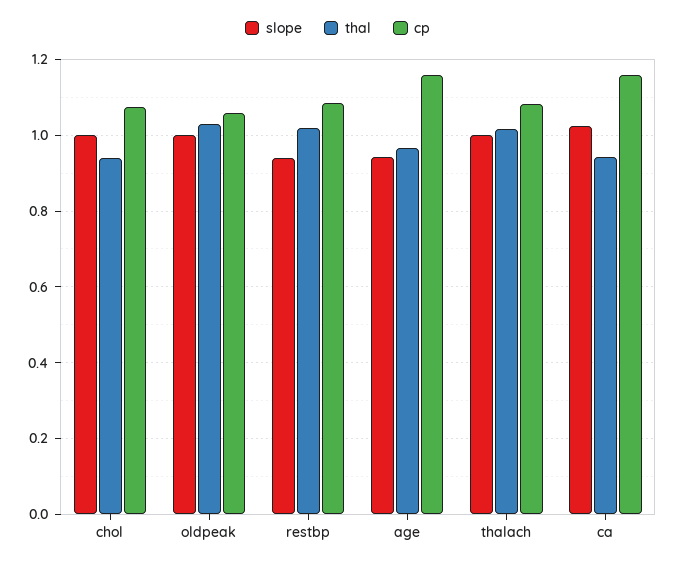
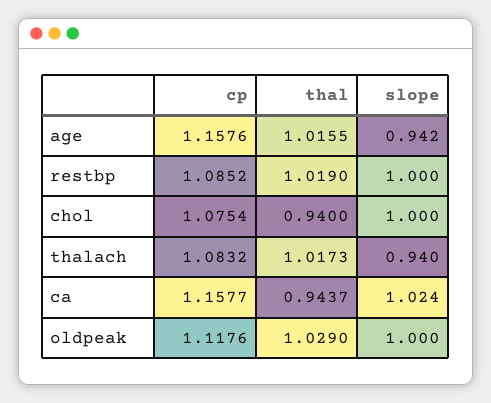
  {
    "slope": {
      "chol": 1,
      "oldpeak": 1,
-     "restbp": 0.94,
+     "restbp": 1,
      "age": 0.942,
-     "thalach": 1,
+     "thalach": 0.94,
      "ca": 1.024
    },
    "thal": {
      "chol": 0.94,
      "oldpeak": 1.029,
      "restbp": 1.019,
-     "age": 0.96,
+     "age": 1.0155,
      "thalach": 1.0173,
      "ca": 0.9437
    },
    "cp": {
      "chol": 1.0754,
-     "oldpeak": 1.06,
+     "oldpeak": 1.1176,
      "restbp": 1.0852,
      "age": 1.1576,
      "thalach": 1.0832,
      "ca": 1.1577
    }
  }

